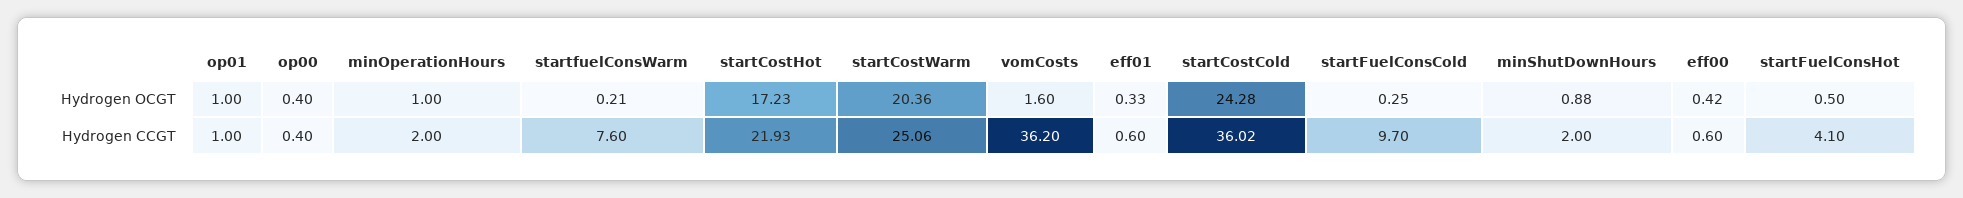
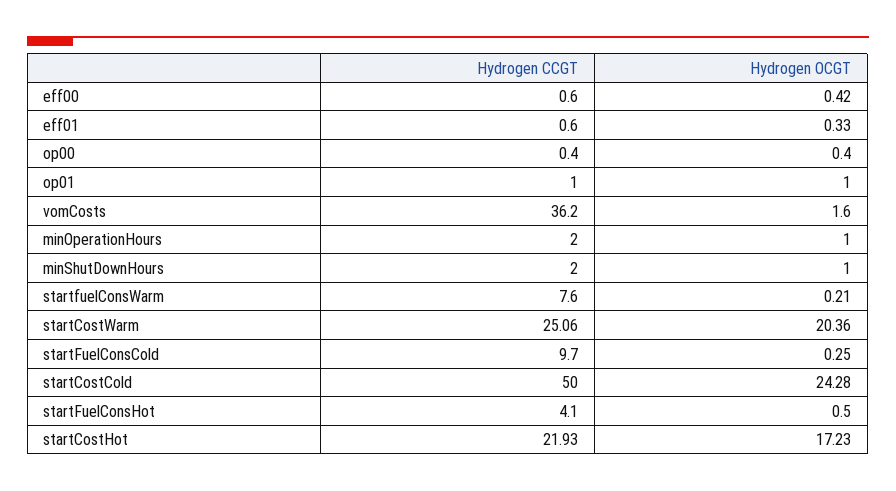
  {
    "op01": {
      "Hydrogen OCGT": 1,
      "Hydrogen CCGT": 1
    },
    "op00": {
      "Hydrogen OCGT": 0.4,
      "Hydrogen CCGT": 0.4
    },
    "minOperationHours": {
      "Hydrogen OCGT": 1,
      "Hydrogen CCGT": 2
    },
    "startfuelConsWarm": {
      "Hydrogen OCGT": 0.21,
      "Hydrogen CCGT": 7.6
    },
    "startCostHot": {
      "Hydrogen OCGT": 17.23,
      "Hydrogen CCGT": 21.93
    },
    "startCostWarm": {
      "Hydrogen OCGT": 20.36,
      "Hydrogen CCGT": 25.06
    },
    "vomCosts": {
      "Hydrogen OCGT": 1.6,
      "Hydrogen CCGT": 36.2
    },
    "eff01": {
      "Hydrogen OCGT": 0.33,
      "Hydrogen CCGT": 0.6
    },
    "startCostCold": {
      "Hydrogen OCGT": 24.28,
-     "Hydrogen CCGT": 36.02
+     "Hydrogen CCGT": 50
    },
    "startFuelConsCold": {
      "Hydrogen OCGT": 0.25,
      "Hydrogen CCGT": 9.7
    },
    "minShutDownHours": {
-     "Hydrogen OCGT": 0.88,
+     "Hydrogen OCGT": 1,
      "Hydrogen CCGT": 2
    },
    "eff00": {
      "Hydrogen OCGT": 0.42,
      "Hydrogen CCGT": 0.6
    },
    "startFuelConsHot": {
      "Hydrogen OCGT": 0.5,
      "Hydrogen CCGT": 4.1
    }
  }

